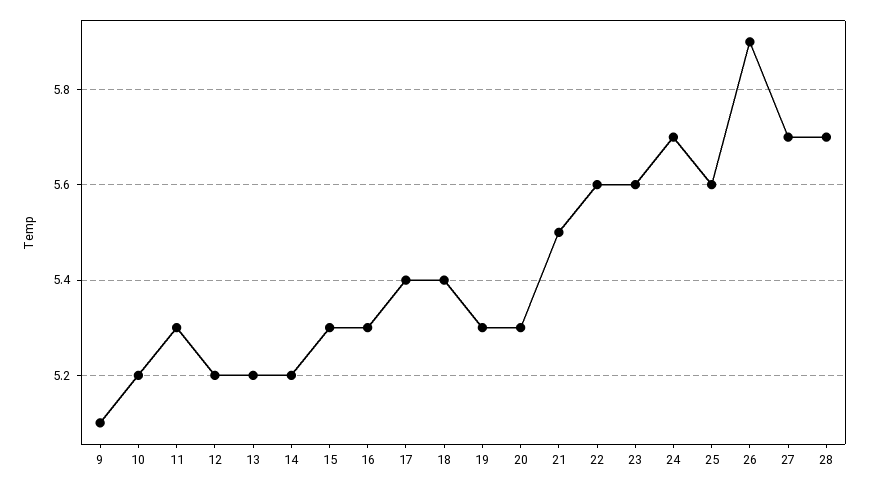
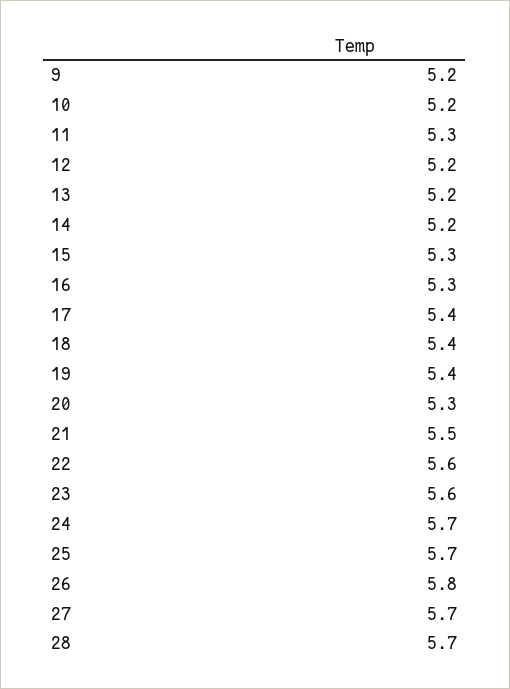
  {
-   "9": 5.1,
+   "9": 5.2,
    "10": 5.2,
    "11": 5.3,
    "12": 5.2,
    "13": 5.2,
    "14": 5.2,
    "15": 5.3,
    "16": 5.3,
    "17": 5.4,
    "18": 5.4,
-   "19": 5.3,
+   "19": 5.4,
    "20": 5.3,
    "21": 5.5,
    "22": 5.6,
    "23": 5.6,
    "24": 5.7,
-   "25": 5.6,
+   "25": 5.7,
-   "26": 5.9,
+   "26": 5.8,
    "27": 5.7,
    "28": 5.7
  }

